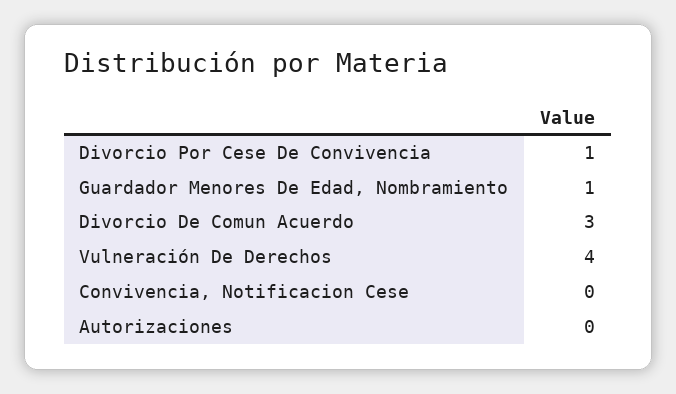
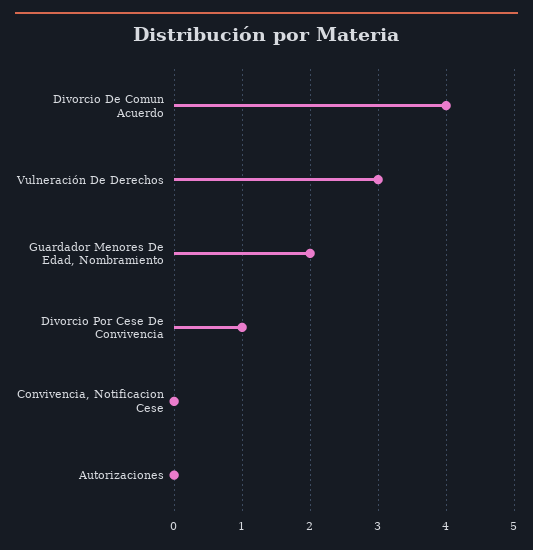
  {
    "Divorcio Por Cese De Convivencia": 1,
-   "Guardador Menores De Edad, Nombramiento": 1,
+   "Guardador Menores De Edad, Nombramiento": 2,
-   "Divorcio De Comun Acuerdo": 3,
+   "Divorcio De Comun Acuerdo": 4,
-   "Vulneración De Derechos": 4,
+   "Vulneración De Derechos": 3,
    "Convivencia, Notificacion Cese": 0,
    "Autorizaciones": 0
  }

